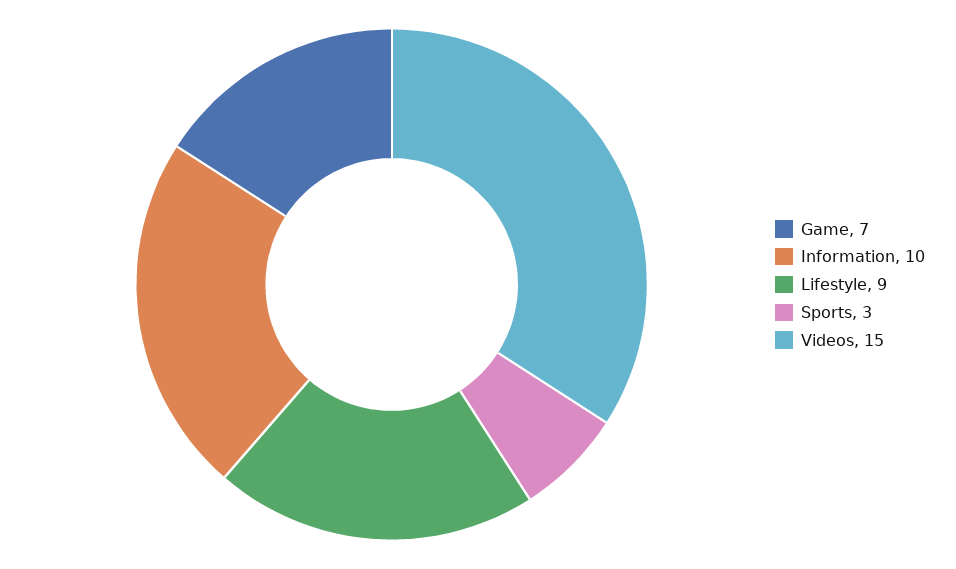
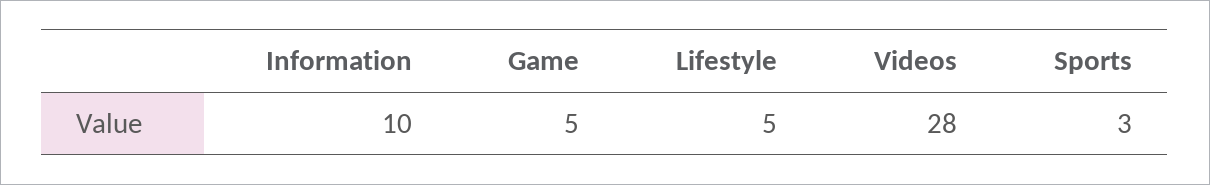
  {
-   "Game": 7,
+   "Game": 5,
    "Information": 10,
-   "Lifestyle": 9,
+   "Lifestyle": 5,
    "Sports": 3,
-   "Videos": 15
+   "Videos": 28
  }

